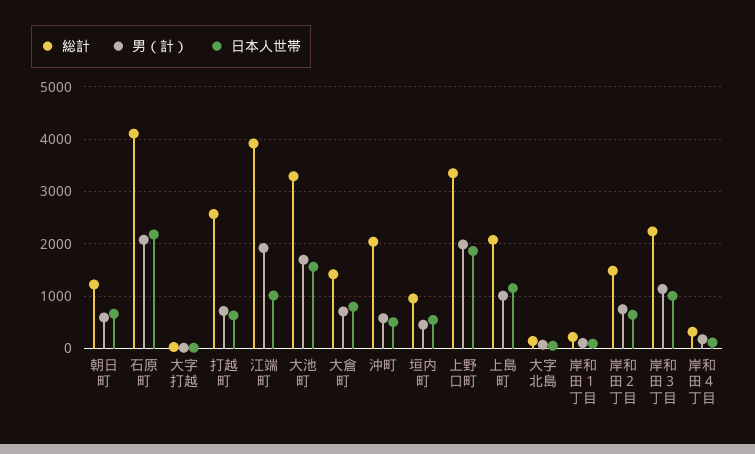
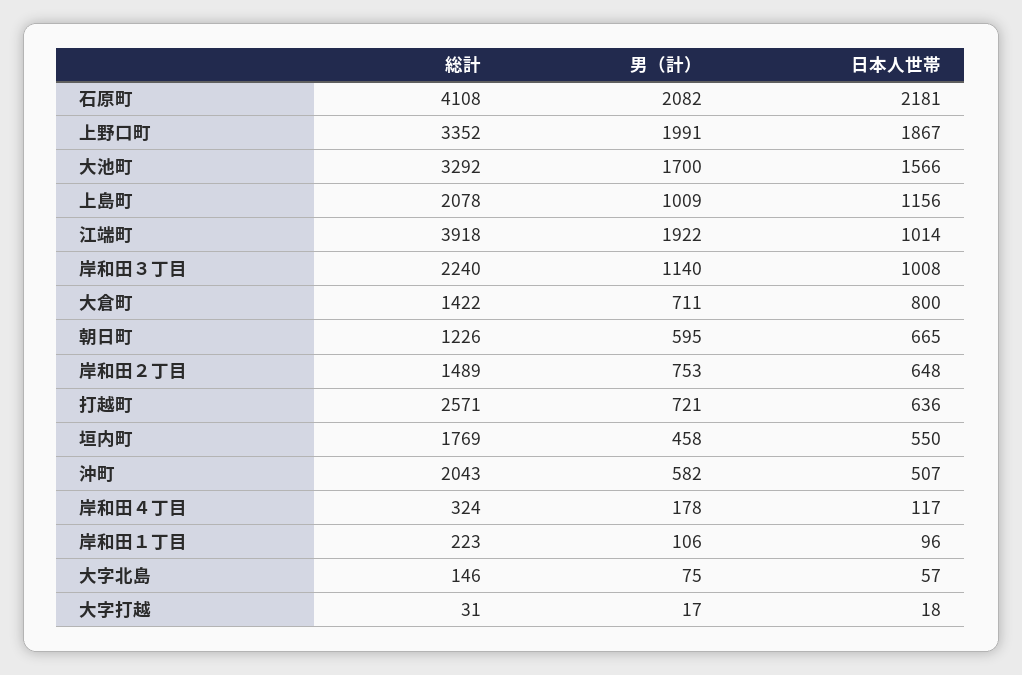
  {
    "総計": {
      "朝日町": 1226,
      "石原町": 4108,
      "大字打越": 31,
      "打越町": 2571,
      "江端町": 3918,
      "大池町": 3292,
      "大倉町": 1422,
      "沖町": 2043,
-     "垣内町": 1000,
+     "垣内町": 1769,
      "上野口町": 3352,
      "上島町": 2078,
      "大字北島": 146,
      "岸和田１丁目": 223,
      "岸和田２丁目": 1489,
      "岸和田３丁目": 2240,
      "岸和田４丁目": 324
    },
    "男（計）": {
      "朝日町": 595,
      "石原町": 2082,
      "大字打越": 17,
      "打越町": 721,
      "江端町": 1922,
      "大池町": 1700,
      "大倉町": 711,
      "沖町": 582,
      "垣内町": 458,
      "上野口町": 1991,
      "上島町": 1009,
      "大字北島": 75,
      "岸和田１丁目": 106,
      "岸和田２丁目": 753,
      "岸和田３丁目": 1140,
      "岸和田４丁目": 178
    },
    "日本人世帯": {
      "朝日町": 665,
      "石原町": 2181,
      "大字打越": 18,
      "打越町": 636,
      "江端町": 1014,
      "大池町": 1566,
      "大倉町": 800,
      "沖町": 507,
      "垣内町": 550,
      "上野口町": 1867,
      "上島町": 1156,
      "大字北島": 57,
      "岸和田１丁目": 96,
      "岸和田２丁目": 648,
      "岸和田３丁目": 1008,
      "岸和田４丁目": 117
    }
  }

